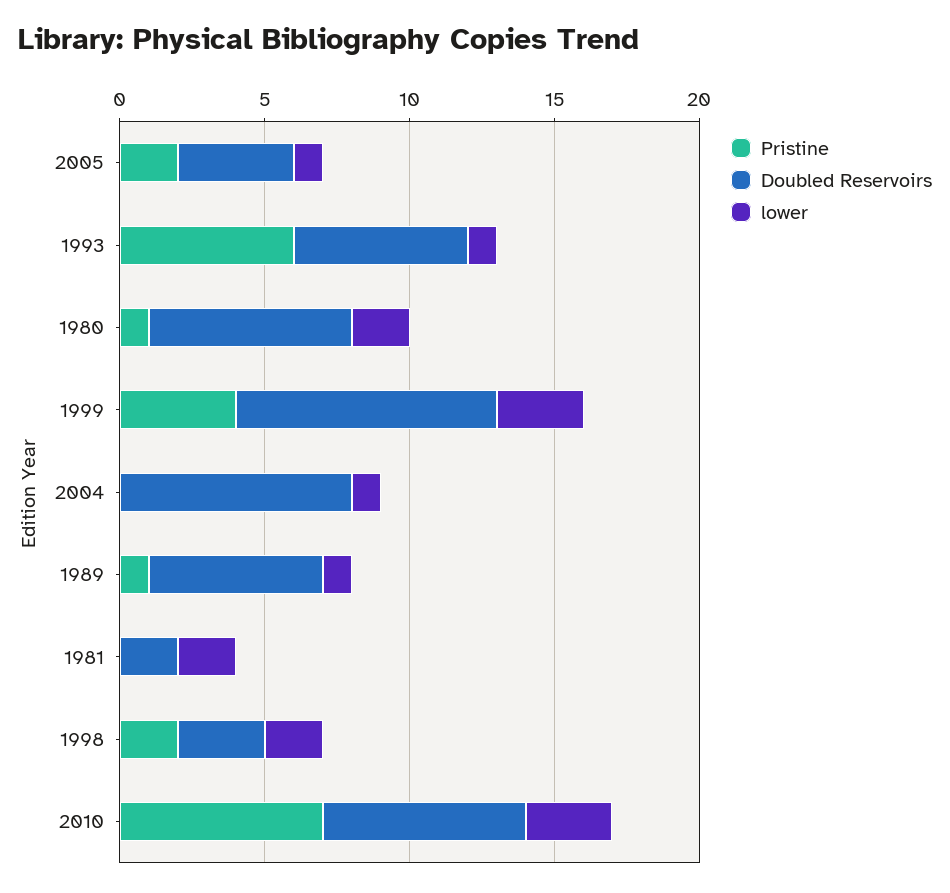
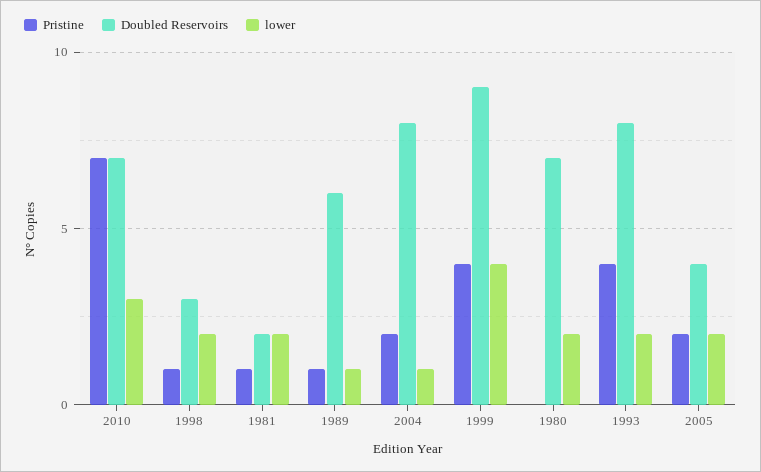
  {
    "Pristine": {
      "2005": 2,
-     "1993": 6,
+     "1993": 4,
-     "1980": 1,
+     "1980": 0,
      "1999": 4,
-     "2004": 0,
+     "2004": 2,
      "1989": 1,
-     "1981": 0,
+     "1981": 1,
-     "1998": 2,
+     "1998": 1,
      "2010": 7
    },
    "Doubled Reservoirs": {
      "2005": 4,
-     "1993": 6,
+     "1993": 8,
      "1980": 7,
      "1999": 9,
      "2004": 8,
      "1989": 6,
      "1981": 2,
      "1998": 3,
      "2010": 7
    },
    "lower": {
-     "2005": 1,
+     "2005": 2,
-     "1993": 1,
+     "1993": 2,
      "1980": 2,
-     "1999": 3,
+     "1999": 4,
      "2004": 1,
      "1989": 1,
      "1981": 2,
      "1998": 2,
      "2010": 3
    }
  }

